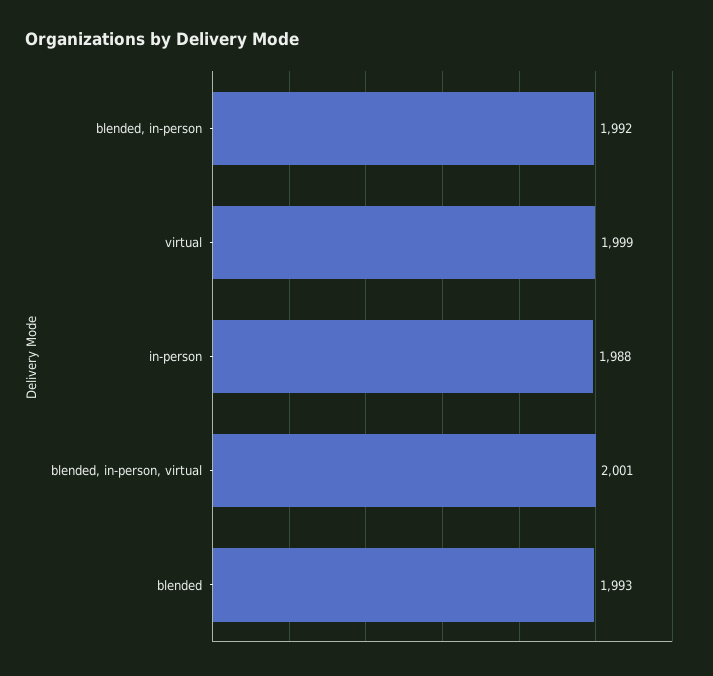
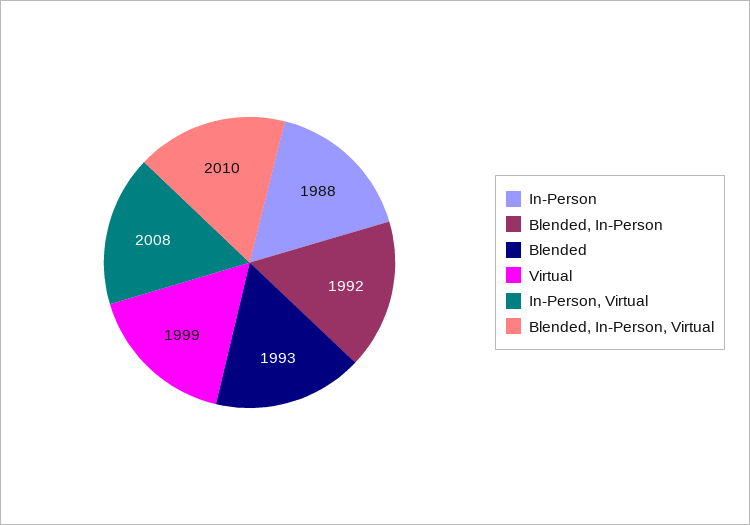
  {
    "blended, in-person": 1992,
    "virtual": 1999,
    "in-person": 1988,
-   "blended, in-person, virtual": 2001,
+   "blended, in-person, virtual": 2010,
-   "blended": 1993
+   "blended": 1993,
+   "In-Person, Virtual": 2008
  }

